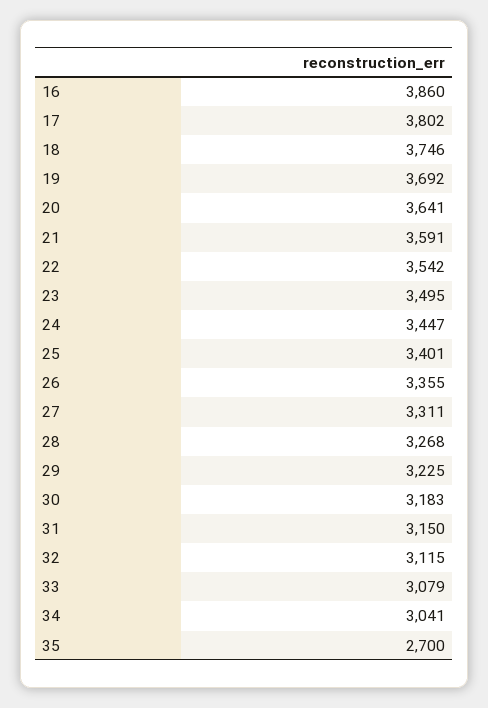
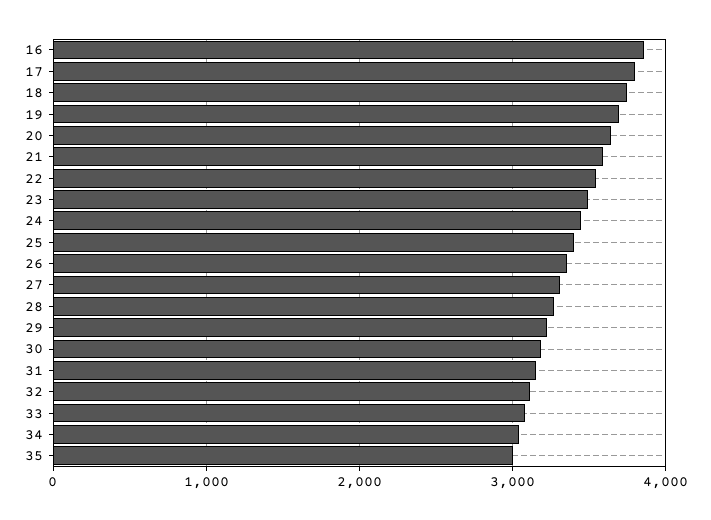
  {
    "16": 3860,
    "17": 3802,
    "18": 3746,
    "19": 3692,
    "20": 3641,
    "21": 3591,
    "22": 3542,
    "23": 3495,
    "24": 3447,
    "25": 3401,
    "26": 3355,
    "27": 3311,
    "28": 3268,
    "29": 3225,
    "30": 3183,
    "31": 3150,
    "32": 3115,
    "33": 3079,
    "34": 3041,
-   "35": 2700
+   "35": 3000
  }

